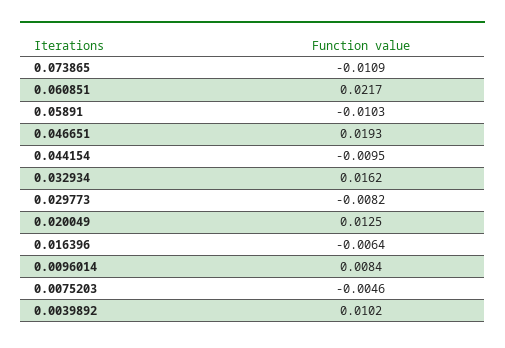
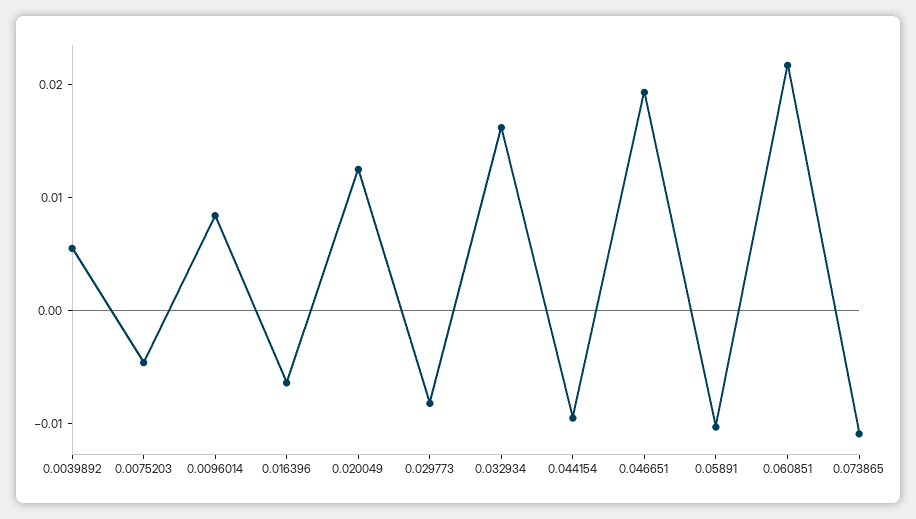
  {
    "0.073865": -0.0109,
    "0.060851": 0.0217,
    "0.05891": -0.0103,
    "0.046651": 0.0193,
    "0.044154": -0.0095,
    "0.032934": 0.0162,
    "0.029773": -0.0082,
    "0.020049": 0.0125,
    "0.016396": -0.0064,
    "0.0096014": 0.0084,
    "0.0075203": -0.0046,
-   "0.0039892": 0.0102
+   "0.0039892": 0.006
  }

